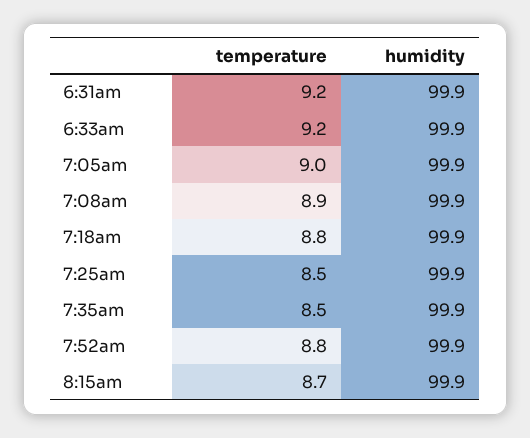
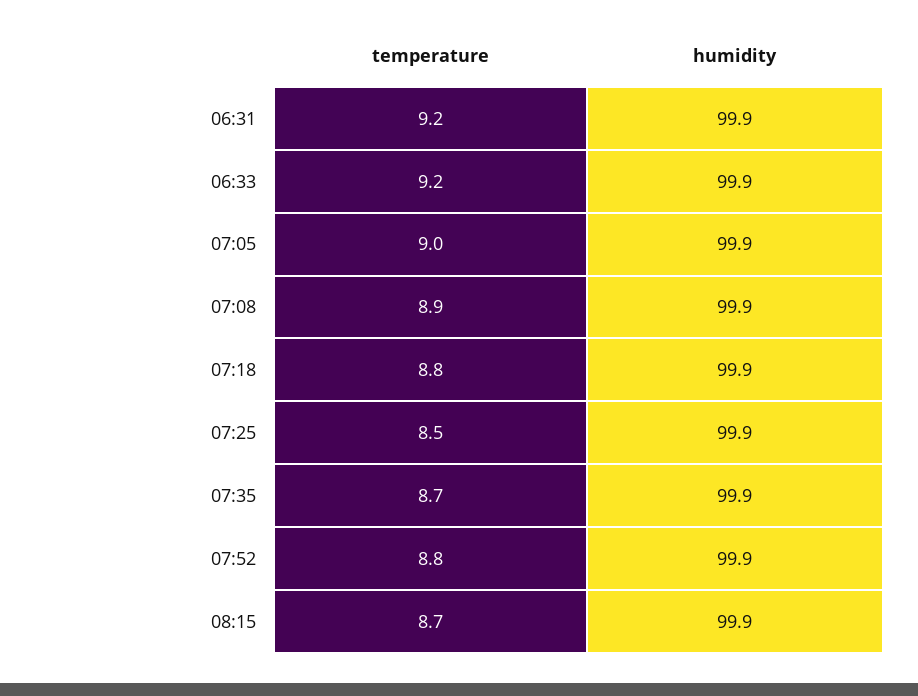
  {
    "temperature": {
      "6:31am": 9.2,
      "6:33am": 9.2,
      "7:05am": 9,
      "7:08am": 8.9,
      "7:18am": 8.8,
      "7:25am": 8.5,
-     "7:35am": 8.5,
+     "7:35am": 8.7,
      "7:52am": 8.8,
      "8:15am": 8.7
    },
    "humidity": {
      "6:31am": 99.9,
      "6:33am": 99.9,
      "7:05am": 99.9,
      "7:08am": 99.9,
      "7:18am": 99.9,
      "7:25am": 99.9,
      "7:35am": 99.9,
      "7:52am": 99.9,
      "8:15am": 99.9
    }
  }

